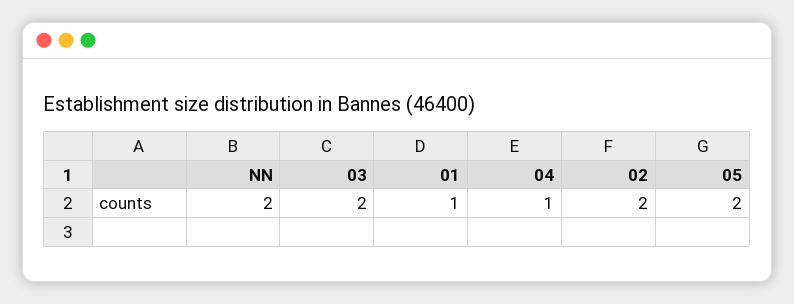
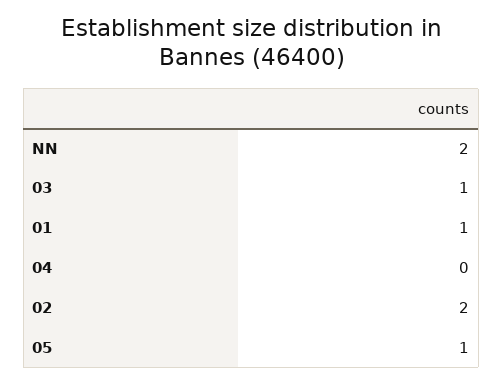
  {
    "NN": 2,
-   "03": 2,
+   "03": 1,
    "01": 1,
-   "04": 1,
+   "04": 0,
    "02": 2,
-   "05": 2
+   "05": 1
  }

